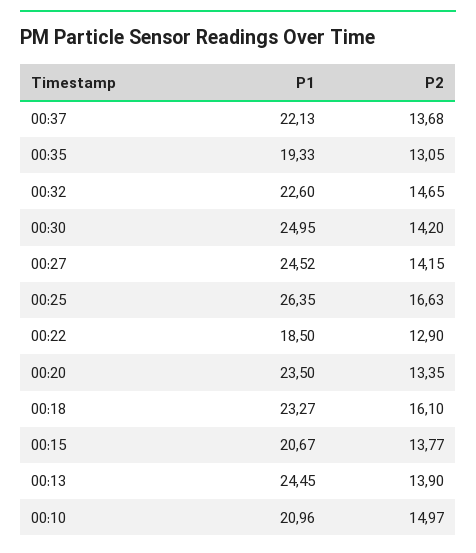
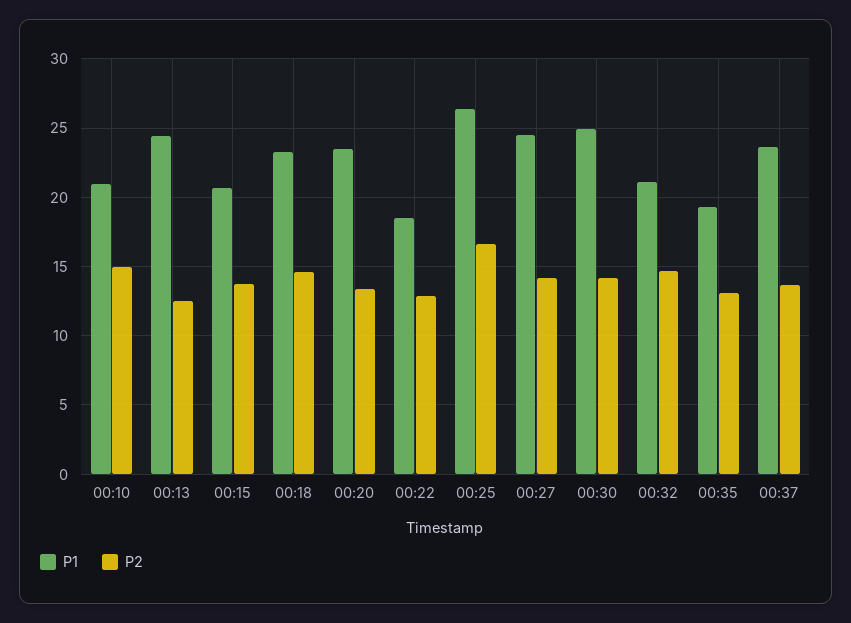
  {
    "P1": {
-     "00:37": 22.13,
+     "00:37": 23.5,
      "00:35": 19.33,
-     "00:32": 22.6,
+     "00:32": 21,
      "00:30": 24.95,
      "00:27": 24.52,
      "00:25": 26.35,
      "00:22": 18.5,
      "00:20": 23.5,
      "00:18": 23.27,
      "00:15": 20.67,
      "00:13": 24.45,
      "00:10": 20.96
    },
    "P2": {
      "00:37": 13.68,
      "00:35": 13.05,
      "00:32": 14.65,
      "00:30": 14.2,
      "00:27": 14.15,
      "00:25": 16.63,
      "00:22": 12.9,
      "00:20": 13.35,
-     "00:18": 16.1,
+     "00:18": 14.5,
      "00:15": 13.77,
-     "00:13": 13.9,
+     "00:13": 12.5,
      "00:10": 14.97
    }
  }

